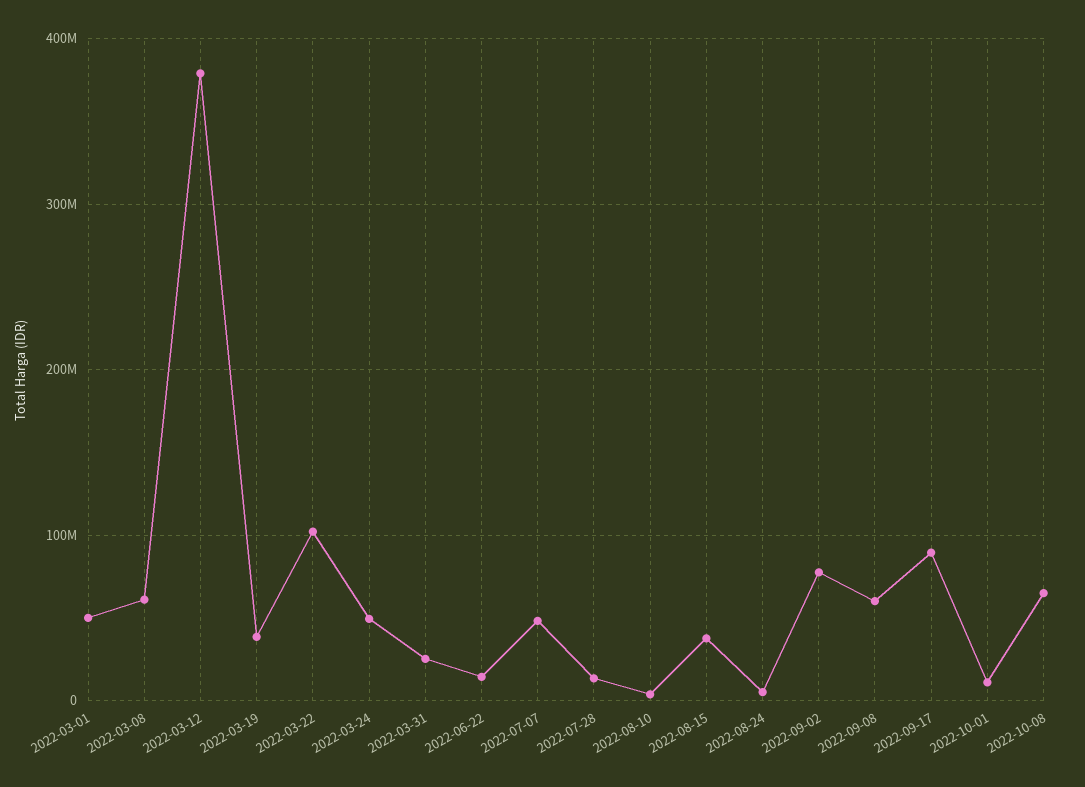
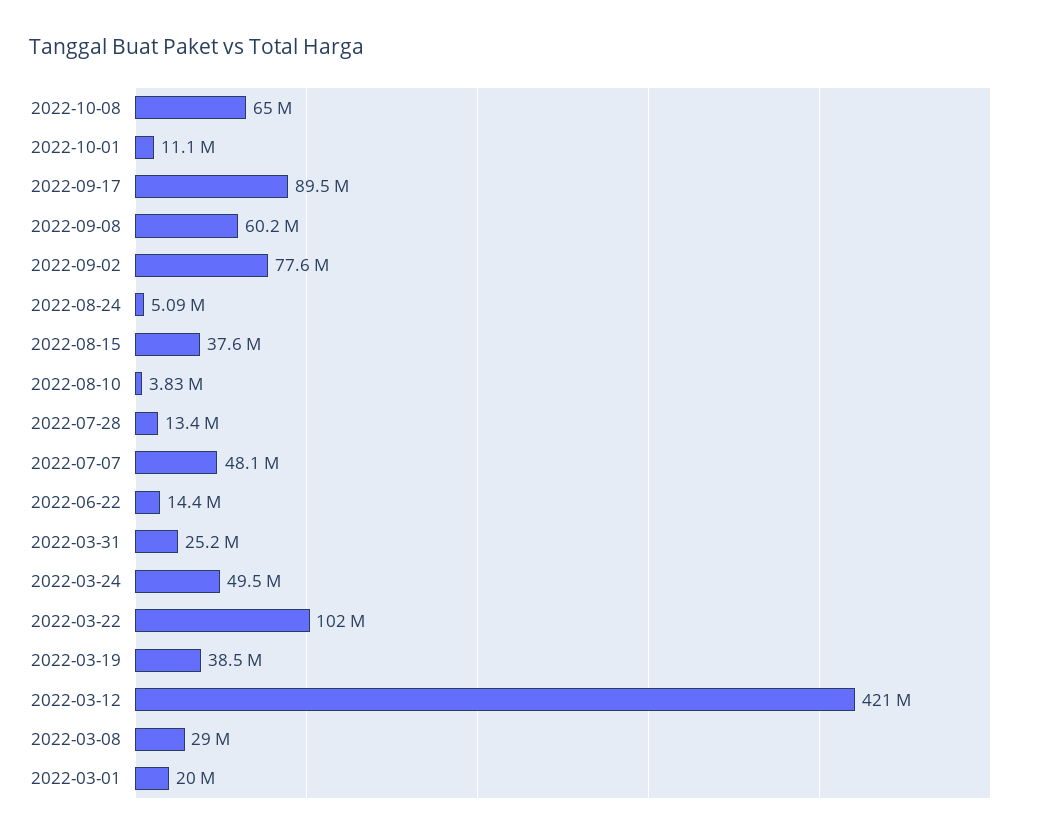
  {
-   "2022-03-01": 50000000,
+   "2022-03-01": 20000000,
-   "2022-03-08": 60000000,
+   "2022-03-08": 29000000,
-   "2022-03-12": 380000000,
+   "2022-03-12": 421000000,
    "2022-03-19": 38500000,
    "2022-03-22": 102000000,
    "2022-03-24": 49500000,
    "2022-03-31": 25200000,
    "2022-06-22": 14400000,
    "2022-07-07": 48100000,
    "2022-07-28": 13400000,
    "2022-08-10": 3830000,
    "2022-08-15": 37600000,
    "2022-08-24": 5090000,
    "2022-09-02": 77600000,
    "2022-09-08": 60200000,
    "2022-09-17": 89500000,
    "2022-10-01": 11100000,
    "2022-10-08": 65000000
  }

